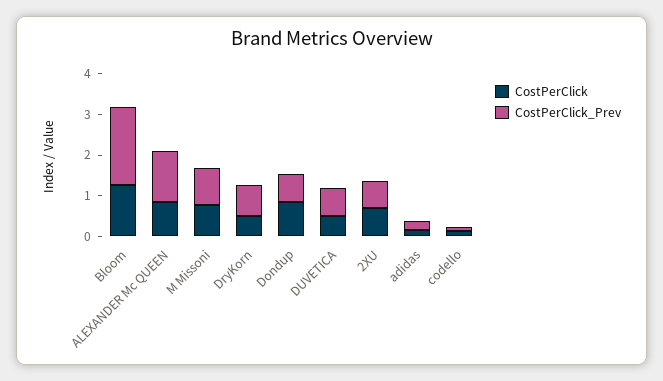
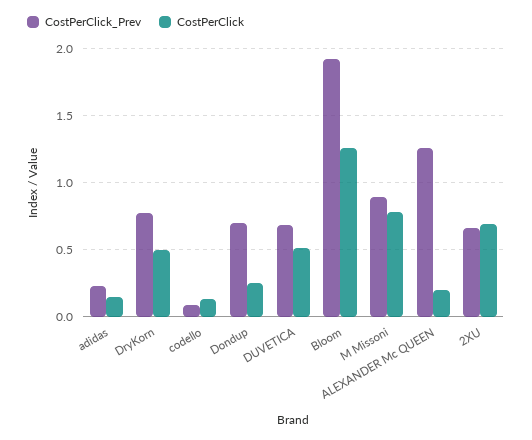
  {
    "CostPerClick": {
      "Bloom": 1.25,
-     "ALEXANDER Mc QUEEN": 0.8,
+     "ALEXANDER Mc QUEEN": 0.2,
      "M Missoni": 0.8,
      "DryKorn": 0.5,
-     "Dondup": 0.8,
+     "Dondup": 0.25,
      "DUVETICA": 0.5,
      "2XU": 0.7,
      "adidas": 0.15,
      "codello": 0.15
    },
    "CostPerClick_Prev": {
      "Bloom": 1.9,
      "ALEXANDER Mc QUEEN": 1.25,
      "M Missoni": 0.9,
      "DryKorn": 0.75,
      "Dondup": 0.7,
      "DUVETICA": 0.7,
      "2XU": 0.65,
      "adidas": 0.25,
      "codello": 0.1
    }
  }

